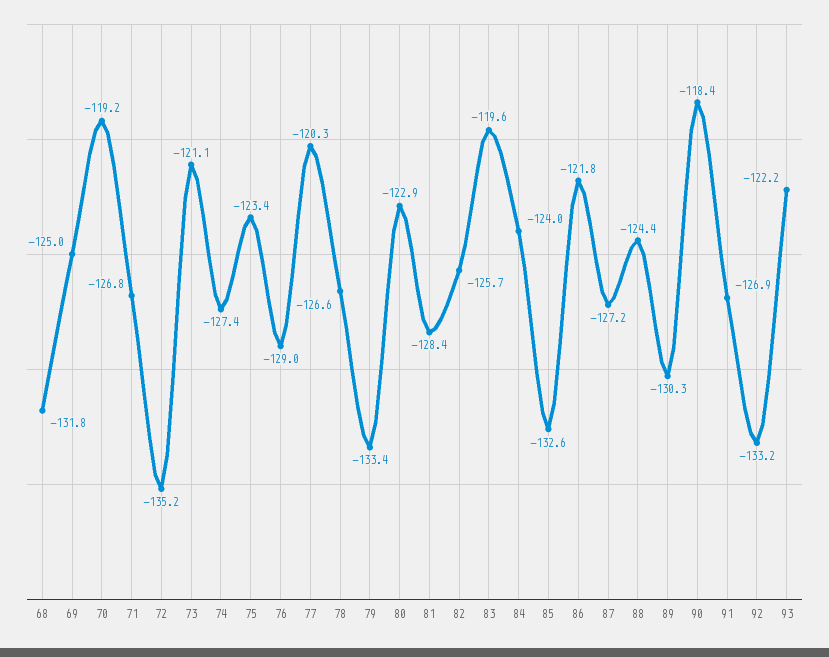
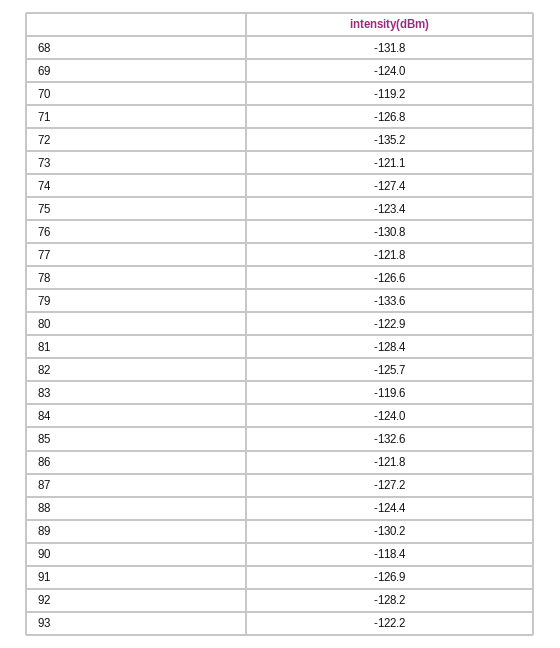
  {
    "68": -131.8,
-   "69": -125,
+   "69": -124,
    "70": -119.2,
    "71": -126.8,
    "72": -135.2,
    "73": -121.1,
    "74": -127.4,
    "75": -123.4,
-   "76": -129,
+   "76": -130.8,
-   "77": -120.3,
+   "77": -121.8,
    "78": -126.6,
-   "79": -133.4,
+   "79": -133.6,
    "80": -122.9,
    "81": -128.4,
    "82": -125.7,
    "83": -119.6,
    "84": -124,
    "85": -132.6,
    "86": -121.8,
    "87": -127.2,
    "88": -124.4,
-   "89": -130.3,
+   "89": -130.2,
    "90": -118.4,
    "91": -126.9,
-   "92": -133.2,
+   "92": -128.2,
    "93": -122.2
  }

